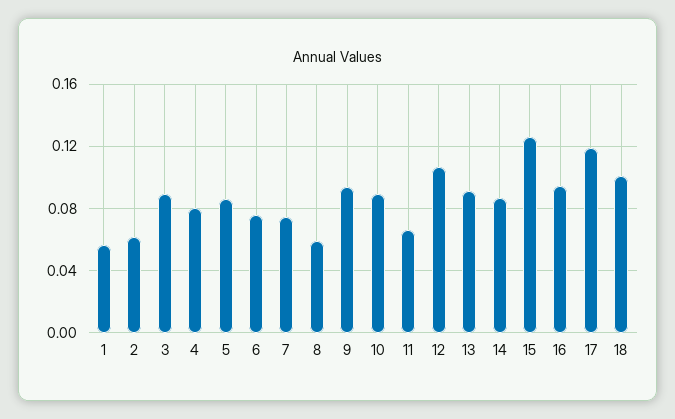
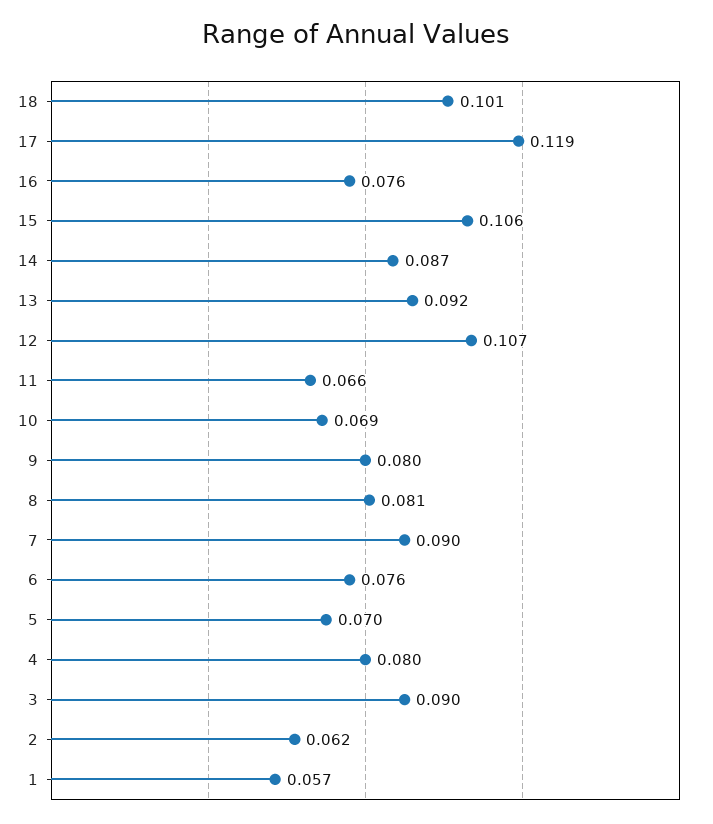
  {
    "1": 0.057,
    "2": 0.062,
    "3": 0.09,
    "4": 0.08,
-   "5": 0.085,
+   "5": 0.07,
    "6": 0.076,
-   "7": 0.075,
+   "7": 0.09,
-   "8": 0.06,
+   "8": 0.081,
-   "9": 0.095,
+   "9": 0.08,
-   "10": 0.09,
+   "10": 0.069,
    "11": 0.066,
    "12": 0.107,
    "13": 0.092,
    "14": 0.087,
-   "15": 0.125,
+   "15": 0.106,
-   "16": 0.095,
+   "16": 0.076,
    "17": 0.119,
    "18": 0.101
  }

